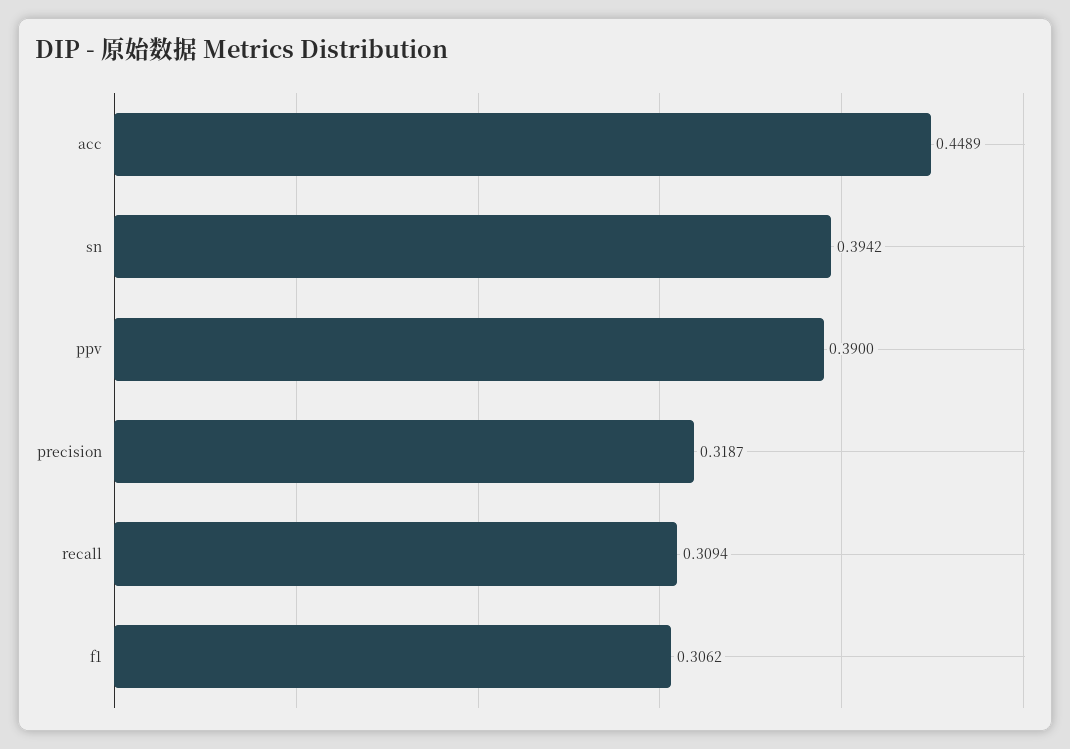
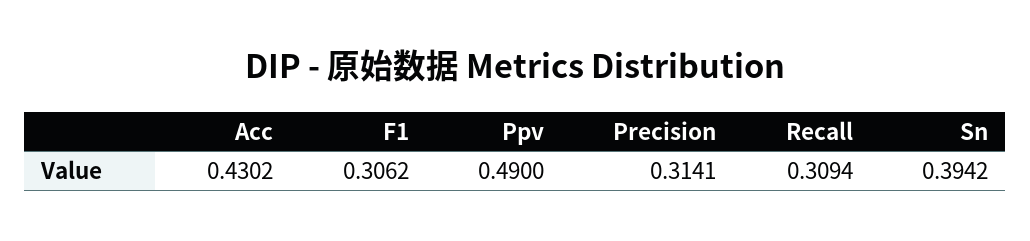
  {
-   "acc": 0.4489,
+   "acc": 0.4302,
    "sn": 0.3942,
-   "ppv": 0.39,
+   "ppv": 0.49,
-   "precision": 0.3187,
+   "precision": 0.3141,
    "recall": 0.3094,
    "f1": 0.3062
  }

